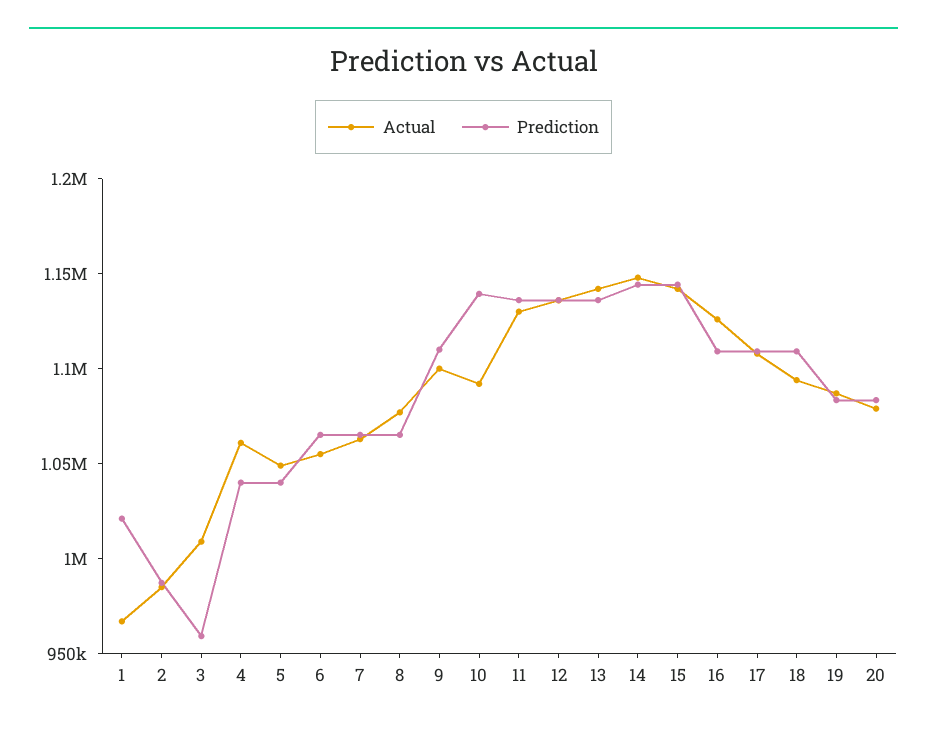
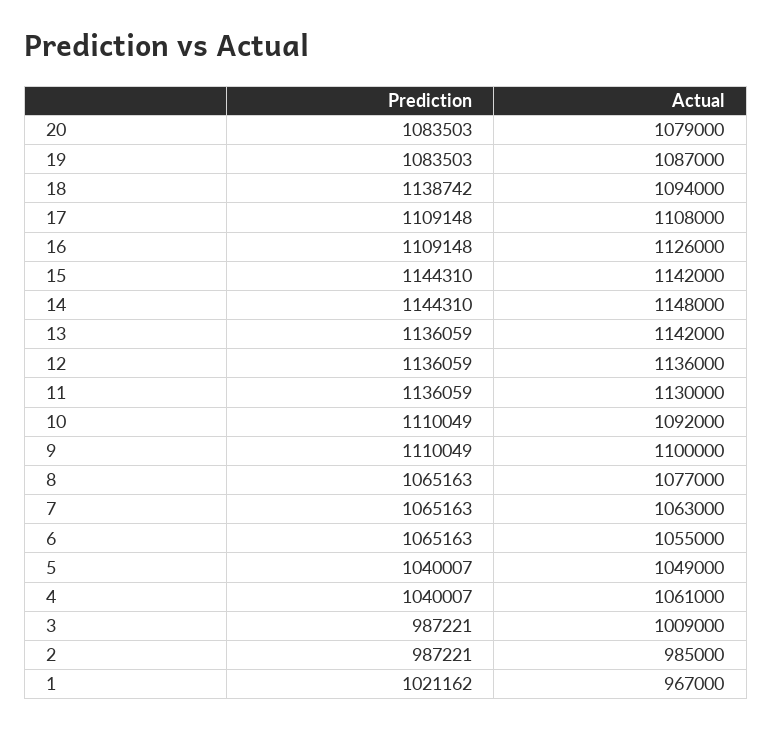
  {
    "Actual": {
      "1": 967000,
      "2": 985000,
      "3": 1009000,
      "4": 1061000,
      "5": 1049000,
      "6": 1055000,
      "7": 1063000,
      "8": 1077000,
      "9": 1100000,
      "10": 1092000,
      "11": 1130000,
      "12": 1136000,
      "13": 1142000,
      "14": 1148000,
      "15": 1142000,
      "16": 1126000,
      "17": 1108000,
      "18": 1094000,
      "19": 1087000,
      "20": 1079000
    },
    "Prediction": {
      "1": 1021162,
      "2": 987221,
-     "3": 960000,
+     "3": 987221,
      "4": 1040007,
      "5": 1040007,
      "6": 1065163,
      "7": 1065163,
      "8": 1065163,
      "9": 1110049,
-     "10": 1140000,
+     "10": 1110049,
      "11": 1136059,
      "12": 1136059,
      "13": 1136059,
      "14": 1144310,
      "15": 1144310,
      "16": 1109148,
      "17": 1109148,
-     "18": 1110000,
+     "18": 1138742,
      "19": 1083503,
      "20": 1083503
    }
  }

